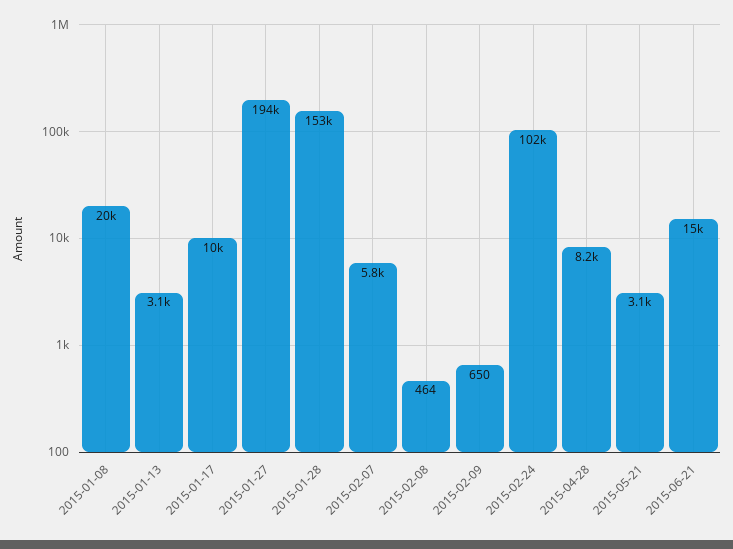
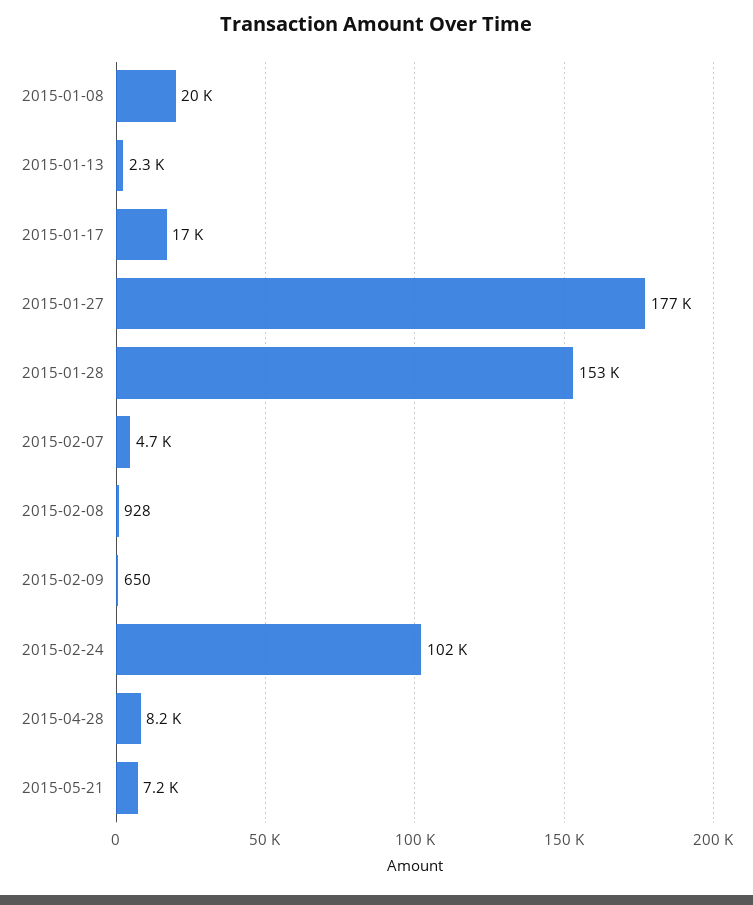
  {
    "2015-01-08": 20000,
-   "2015-01-13": 3100,
+   "2015-01-13": 2300,
-   "2015-01-17": 10000,
+   "2015-01-17": 17000,
-   "2015-01-27": 194000,
+   "2015-01-27": 177000,
    "2015-01-28": 153000,
-   "2015-02-07": 5800,
+   "2015-02-07": 4700,
-   "2015-02-08": 464,
+   "2015-02-08": 928,
    "2015-02-09": 650,
    "2015-02-24": 102000,
    "2015-04-28": 8200,
-   "2015-05-21": 3100,
+   "2015-05-21": 7200
-   "2015-06-21": 15000
  }

